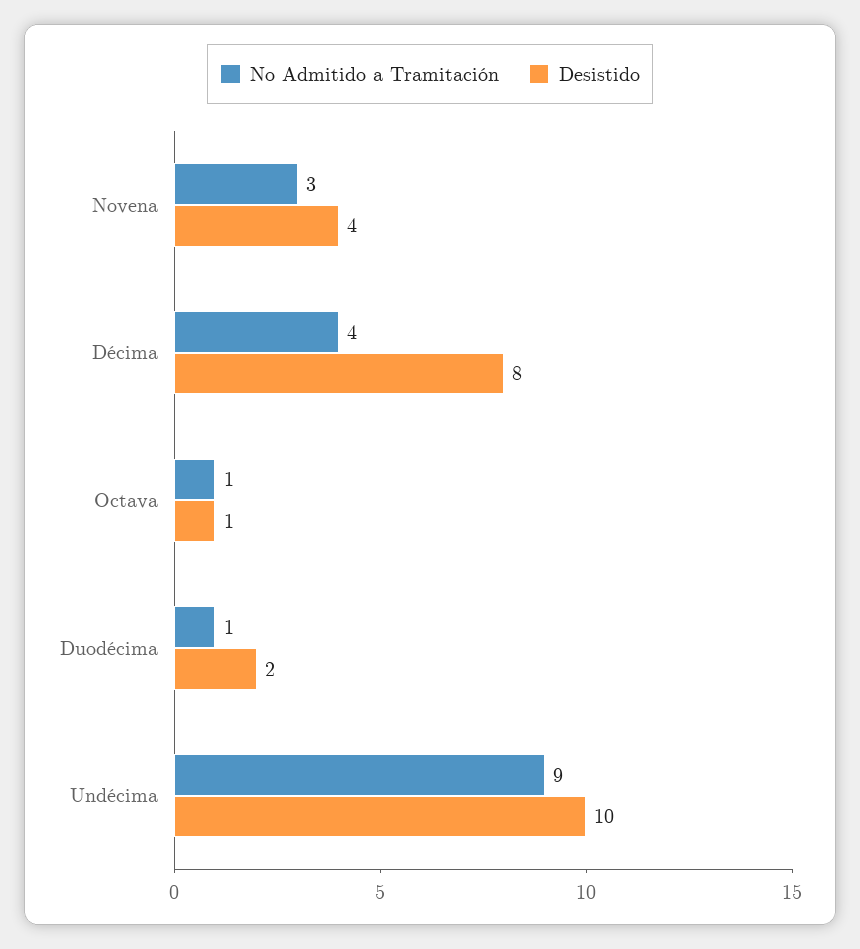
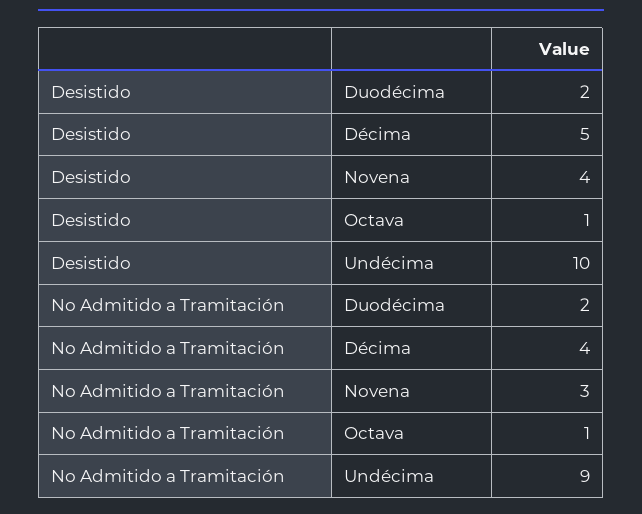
  {
    "No Admitido a Tramitación": {
      "Novena": 3,
      "Décima": 4,
      "Octava": 1,
-     "Duodécima": 1,
+     "Duodécima": 2,
      "Undécima": 9
    },
    "Desistido": {
      "Novena": 4,
-     "Décima": 8,
+     "Décima": 5,
      "Octava": 1,
      "Duodécima": 2,
      "Undécima": 10
    }
  }

